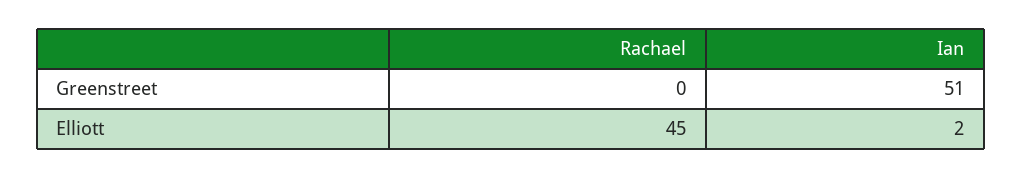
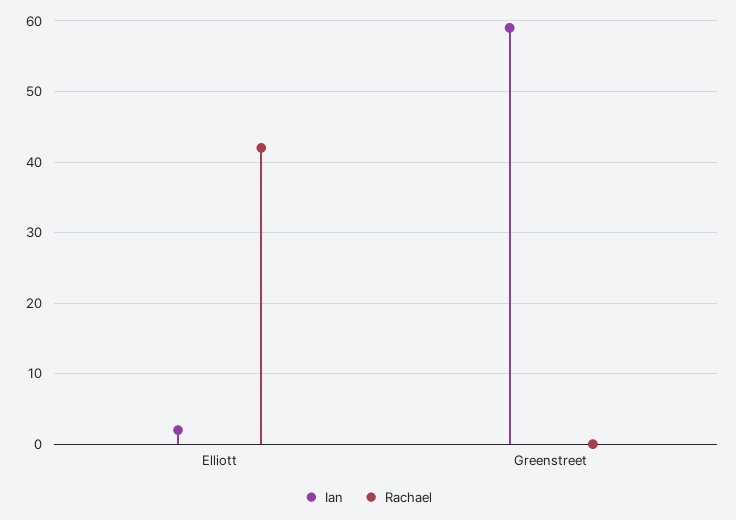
  {
    "Rachael": {
      "Greenstreet": 0,
-     "Elliott": 45
+     "Elliott": 42
    },
    "Ian": {
-     "Greenstreet": 51,
+     "Greenstreet": 59,
      "Elliott": 2
    }
  }

